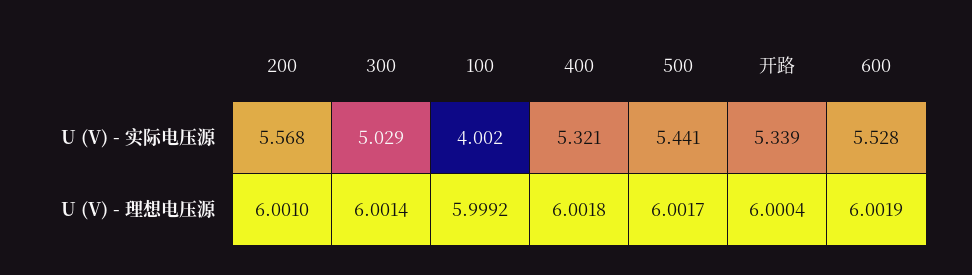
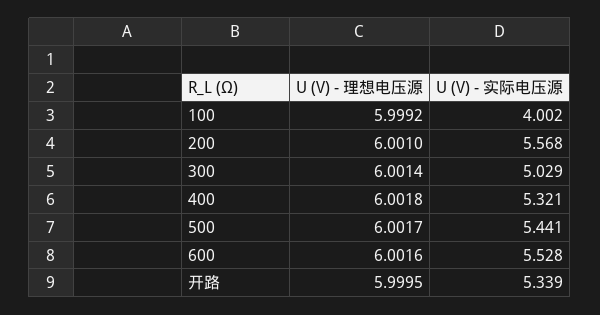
  {
    "200": {
      "U (V) - 实际电压源": 5.568,
      "U (V) - 理想电压源": 6.001
    },
    "300": {
      "U (V) - 实际电压源": 5.029,
      "U (V) - 理想电压源": 6.0014
    },
    "100": {
      "U (V) - 实际电压源": 4.002,
      "U (V) - 理想电压源": 5.9992
    },
    "400": {
      "U (V) - 实际电压源": 5.321,
      "U (V) - 理想电压源": 6.0018
    },
    "500": {
      "U (V) - 实际电压源": 5.441,
      "U (V) - 理想电压源": 6.0017
    },
    "开路": {
      "U (V) - 实际电压源": 5.339,
-     "U (V) - 理想电压源": 6.0004
+     "U (V) - 理想电压源": 5.9995
    },
    "600": {
      "U (V) - 实际电压源": 5.528,
-     "U (V) - 理想电压源": 6.0019
+     "U (V) - 理想电压源": 6.0016
    }
  }

